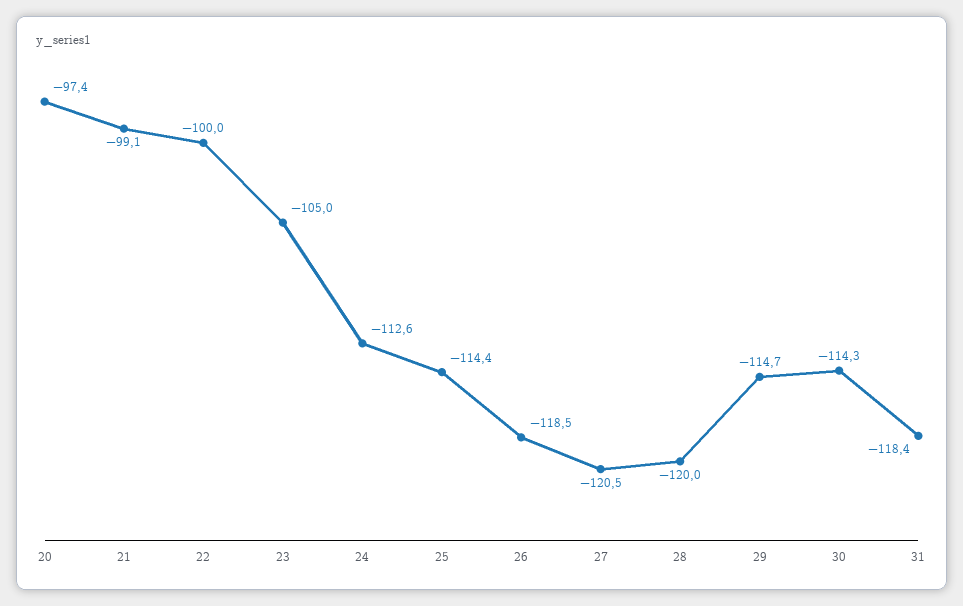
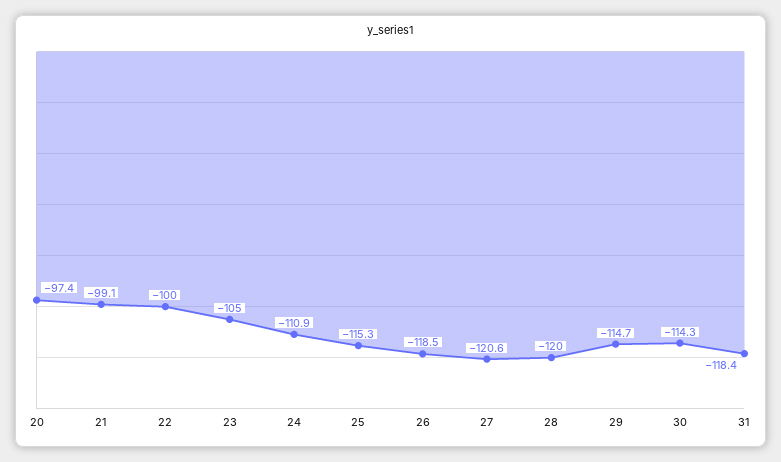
  {
    "20": -97.4,
    "21": -99.1,
    "22": -100,
    "23": -105,
-   "24": -112.6,
+   "24": -110.9,
-   "25": -114.4,
+   "25": -115.3,
    "26": -118.5,
-   "27": -120.5,
+   "27": -120.6,
    "28": -120,
    "29": -114.7,
    "30": -114.3,
    "31": -118.4
  }

